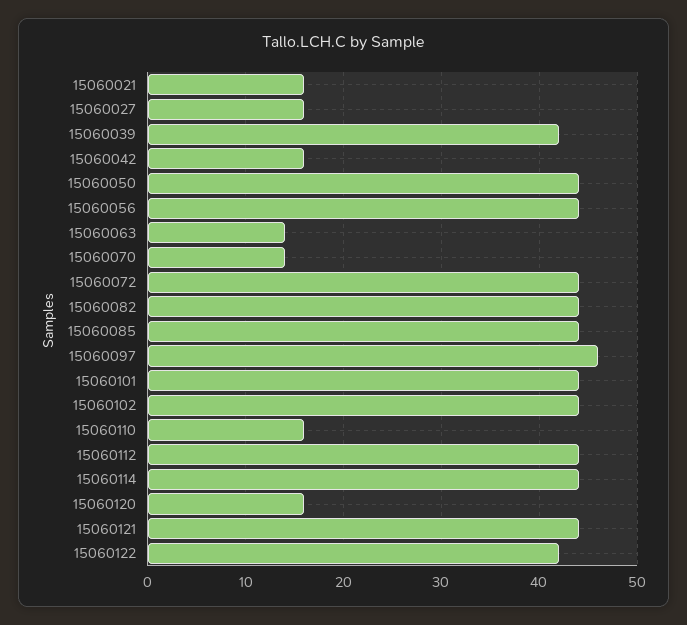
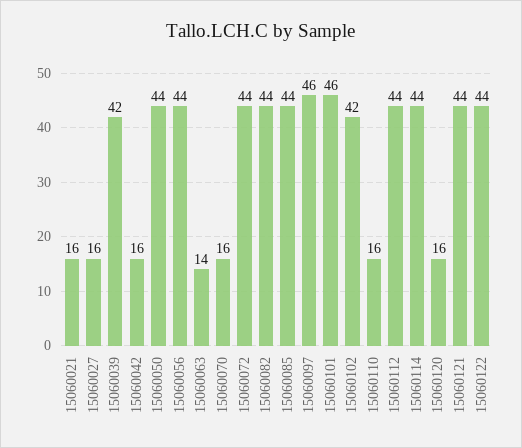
  {
    "15060021": 16,
    "15060027": 16,
    "15060039": 42,
    "15060042": 16,
    "15060050": 44,
    "15060056": 44,
    "15060063": 14,
-   "15060070": 14,
+   "15060070": 16,
    "15060072": 44,
    "15060082": 44,
    "15060085": 44,
    "15060097": 46,
-   "15060101": 44,
+   "15060101": 46,
-   "15060102": 44,
+   "15060102": 42,
    "15060110": 16,
    "15060112": 44,
    "15060114": 44,
    "15060120": 16,
    "15060121": 44,
-   "15060122": 42
+   "15060122": 44
  }

